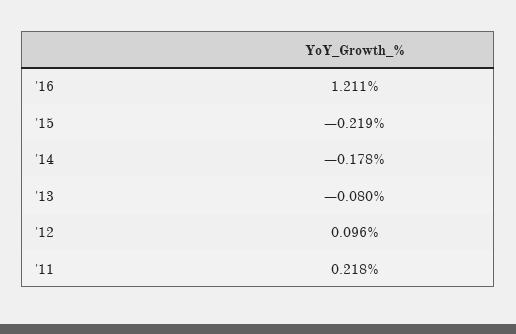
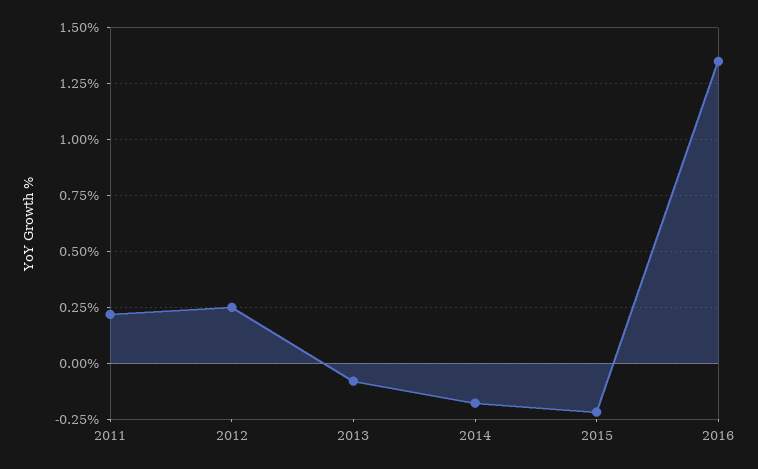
  {
-   "'16": 1.211,
+   "'16": 1.35,
    "'15": -0.219,
    "'14": -0.178,
    "'13": -0.08,
-   "'12": 0.096,
+   "'12": 0.25,
    "'11": 0.218
  }

